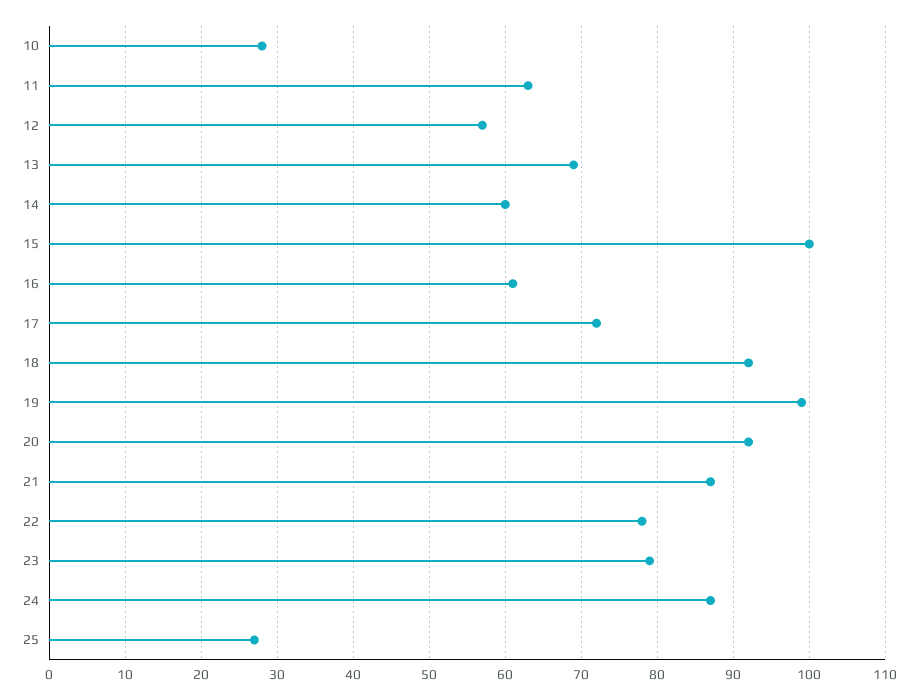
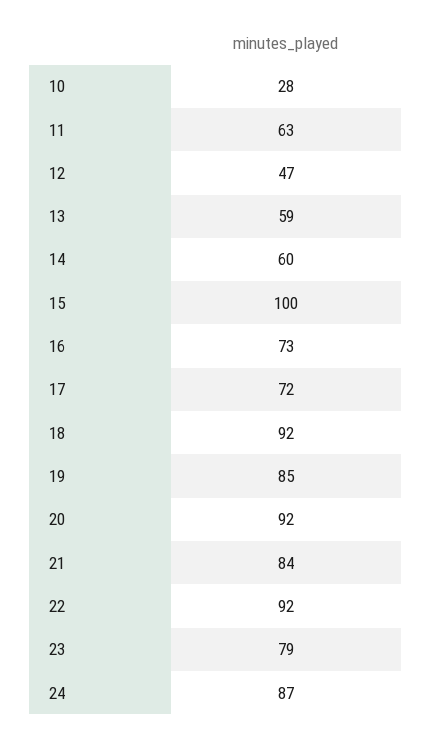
  {
    "10": 28,
    "11": 63,
-   "12": 57,
+   "12": 47,
-   "13": 69,
+   "13": 59,
    "14": 60,
    "15": 100,
-   "16": 61,
+   "16": 73,
    "17": 72,
    "18": 92,
-   "19": 99,
+   "19": 85,
    "20": 92,
-   "21": 87,
+   "21": 84,
-   "22": 78,
+   "22": 92,
    "23": 79,
-   "24": 87,
+   "24": 87
-   "25": 27
  }

